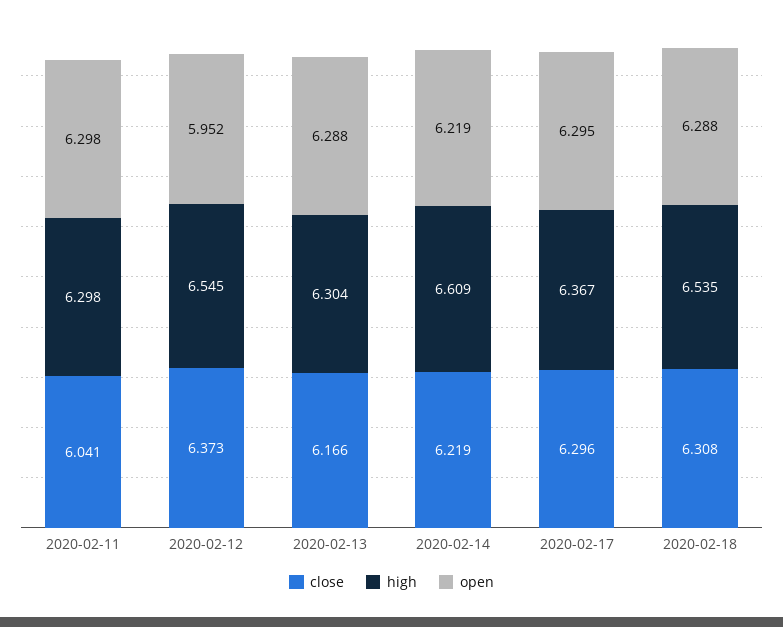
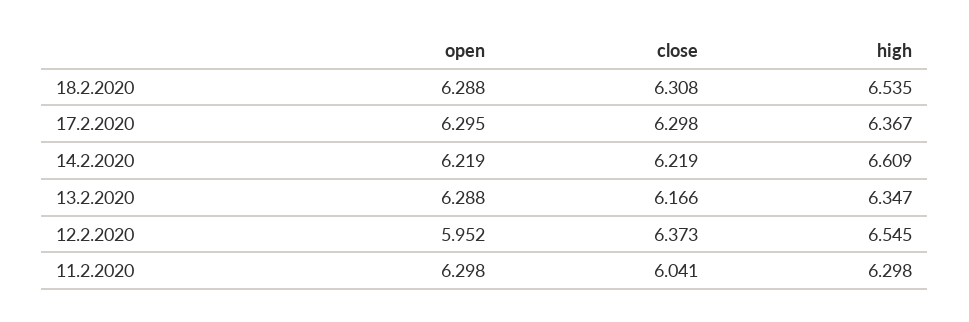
  {
    "close": {
      "2020-02-11": 6.041,
      "2020-02-12": 6.373,
      "2020-02-13": 6.166,
      "2020-02-14": 6.219,
-     "2020-02-17": 6.296,
+     "2020-02-17": 6.298,
      "2020-02-18": 6.308
    },
    "high": {
      "2020-02-11": 6.298,
      "2020-02-12": 6.545,
-     "2020-02-13": 6.304,
+     "2020-02-13": 6.347,
      "2020-02-14": 6.609,
      "2020-02-17": 6.367,
      "2020-02-18": 6.535
    },
    "open": {
      "2020-02-11": 6.298,
      "2020-02-12": 5.952,
      "2020-02-13": 6.288,
      "2020-02-14": 6.219,
      "2020-02-17": 6.295,
      "2020-02-18": 6.288
    }
  }

